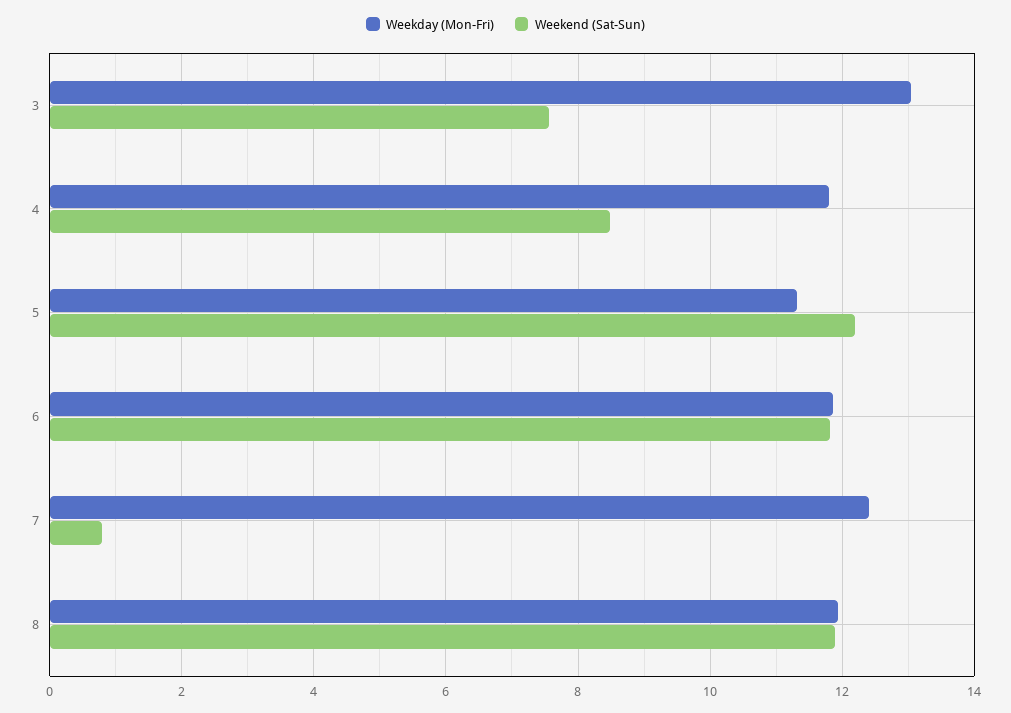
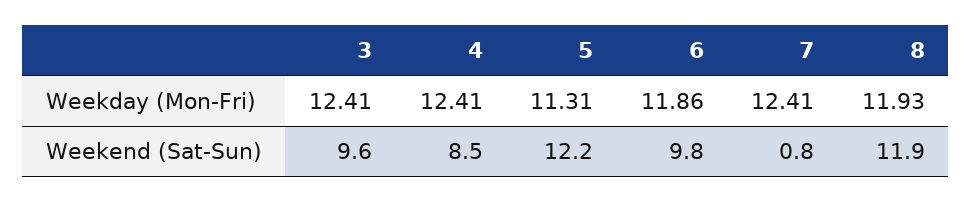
  {
    "Weekday (Mon-Fri)": {
-     "3": 13,
+     "3": 12.41,
-     "4": 11.8,
+     "4": 12.41,
      "5": 11.31,
      "6": 11.86,
      "7": 12.41,
      "8": 11.93
    },
    "Weekend (Sat-Sun)": {
-     "3": 7.6,
+     "3": 9.6,
      "4": 8.5,
      "5": 12.2,
-     "6": 11.8,
+     "6": 9.8,
      "7": 0.8,
      "8": 11.9
    }
  }

